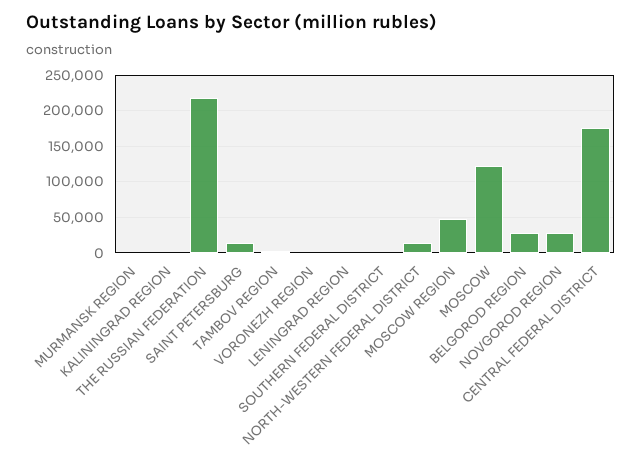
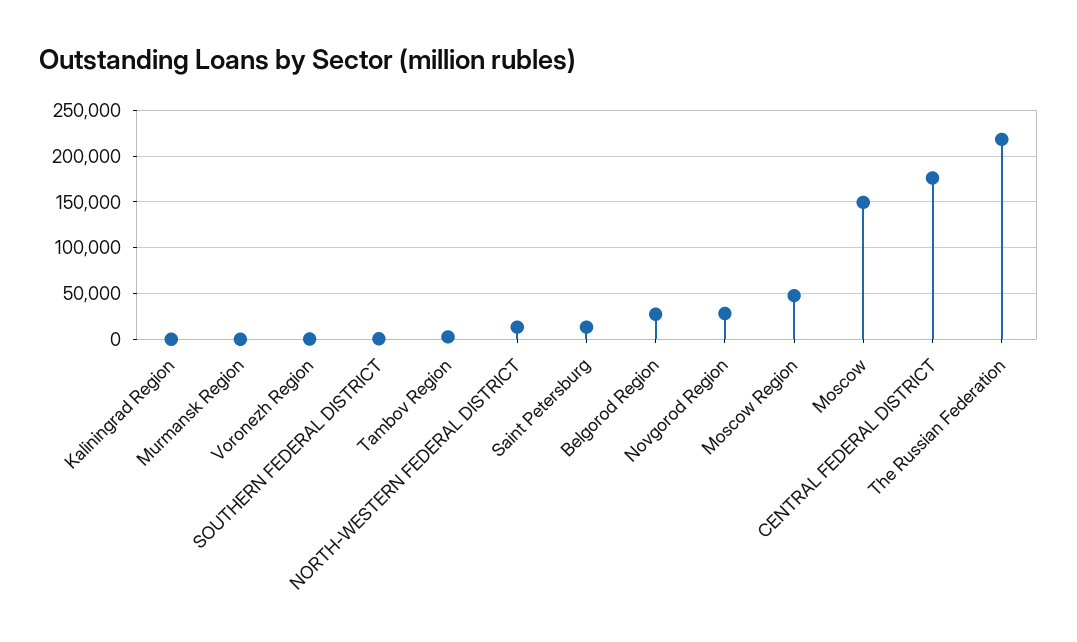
  {
    "MURMANSK REGION": 0,
    "KALININGRAD REGION": 0,
    "THE RUSSIAN FEDERATION": 220000,
    "SAINT PETERSBURG": 10000,
    "TAMBOV REGION": 0,
    "VORONEZH REGION": 0,
-   "LENINGRAD REGION": 0,
    "SOUTHERN FEDERAL DISTRICT": 0,
    "NORTH-WESTERN FEDERAL DISTRICT": 10000,
    "MOSCOW REGION": 50000,
-   "MOSCOW": 120000,
+   "MOSCOW": 150000,
    "BELGOROD REGION": 30000,
    "NOVGOROD REGION": 30000,
    "CENTRAL FEDERAL DISTRICT": 180000
  }

